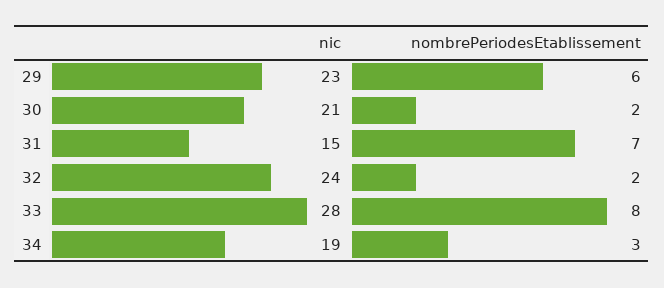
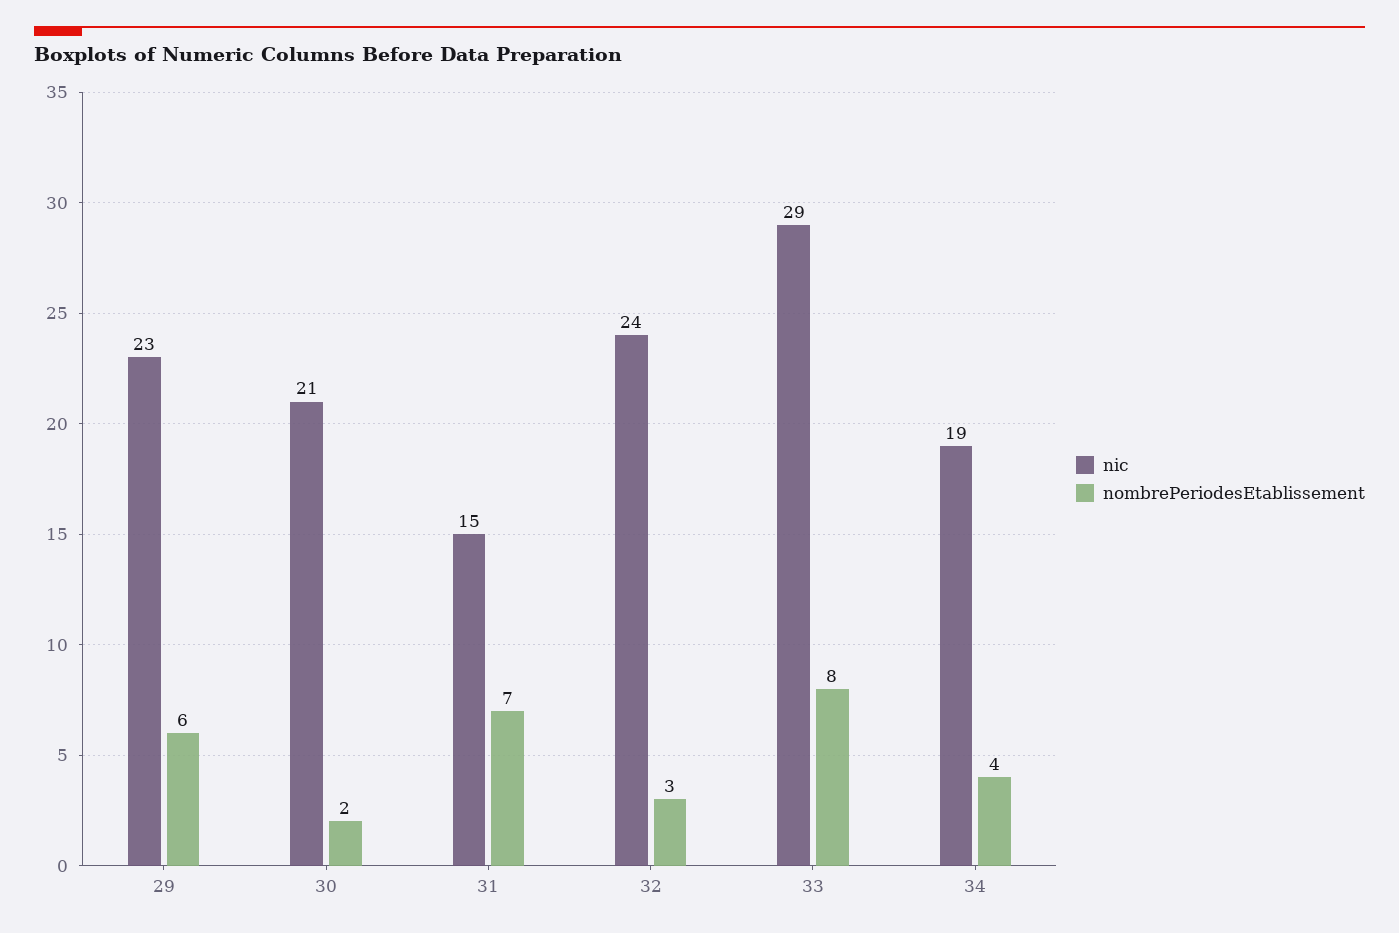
  {
    "nic": {
      "29": 23,
      "30": 21,
      "31": 15,
      "32": 24,
-     "33": 28,
+     "33": 29,
      "34": 19
    },
    "nombrePeriodesEtablissement": {
      "29": 6,
      "30": 2,
      "31": 7,
-     "32": 2,
+     "32": 3,
      "33": 8,
-     "34": 3
+     "34": 4
    }
  }

